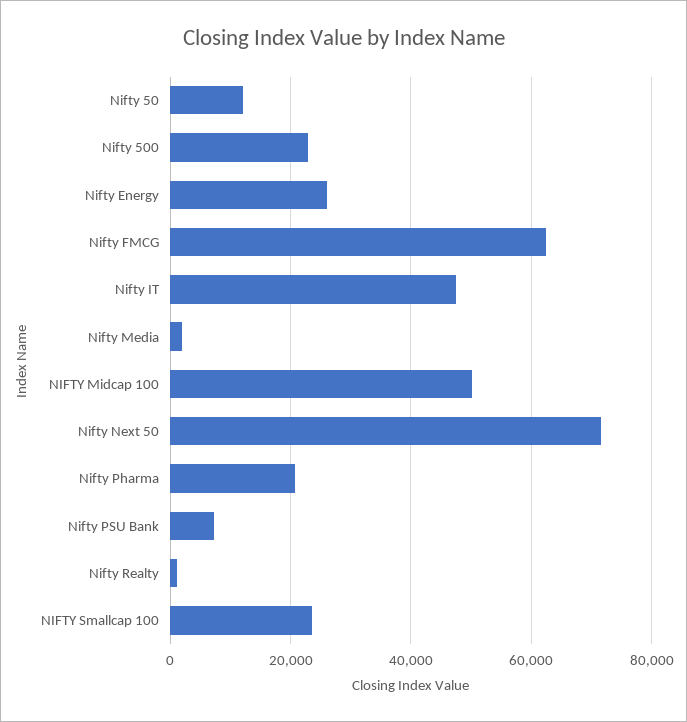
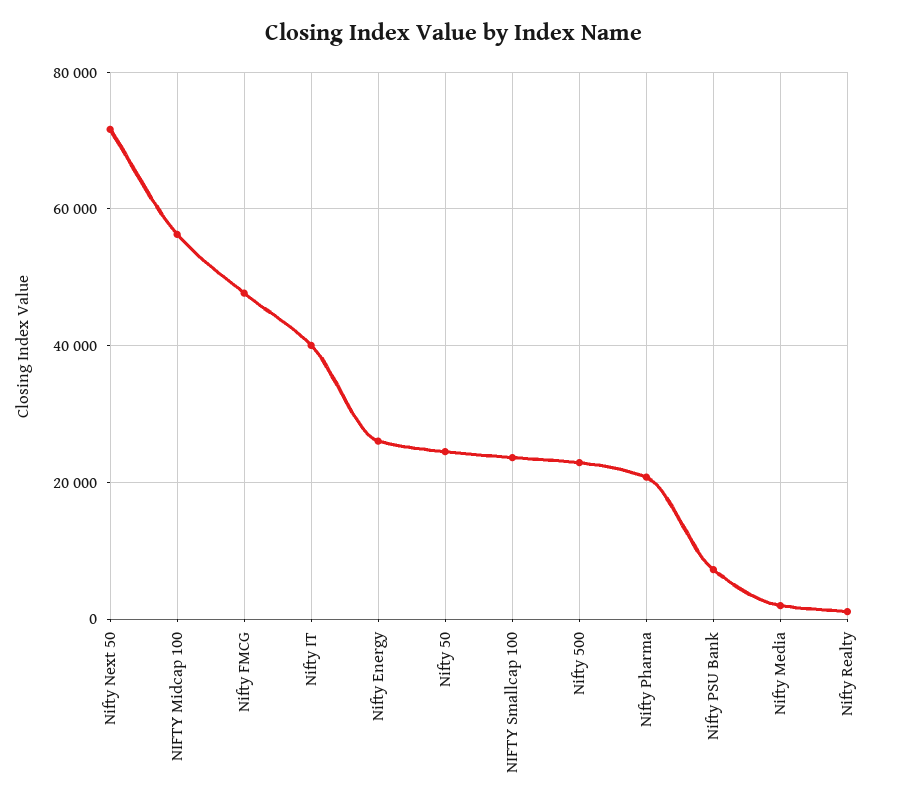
  {
-   "Nifty 50": 12000,
+   "Nifty 50": 24000,
    "Nifty 500": 22000,
    "Nifty Energy": 26000,
-   "Nifty FMCG": 62000,
+   "Nifty FMCG": 48000,
-   "Nifty IT": 48000,
+   "Nifty IT": 40000,
    "Nifty Media": 2000,
-   "NIFTY Midcap 100": 50000,
+   "NIFTY Midcap 100": 56000,
    "Nifty Next 50": 72000,
    "Nifty Pharma": 20000,
    "Nifty PSU Bank": 8000,
    "Nifty Realty": 2000,
    "NIFTY Smallcap 100": 24000
  }

